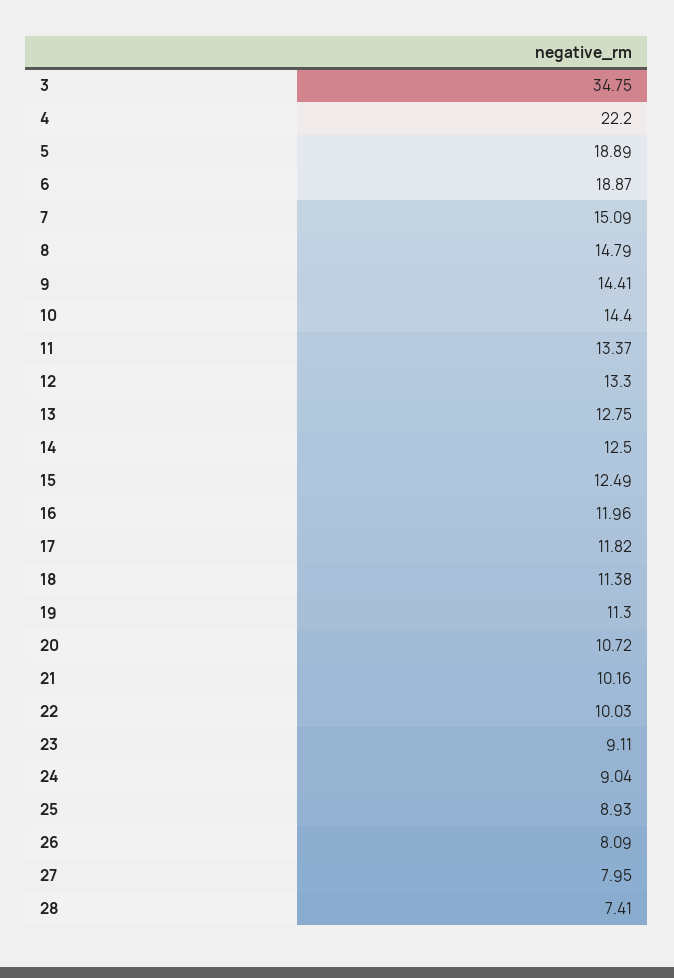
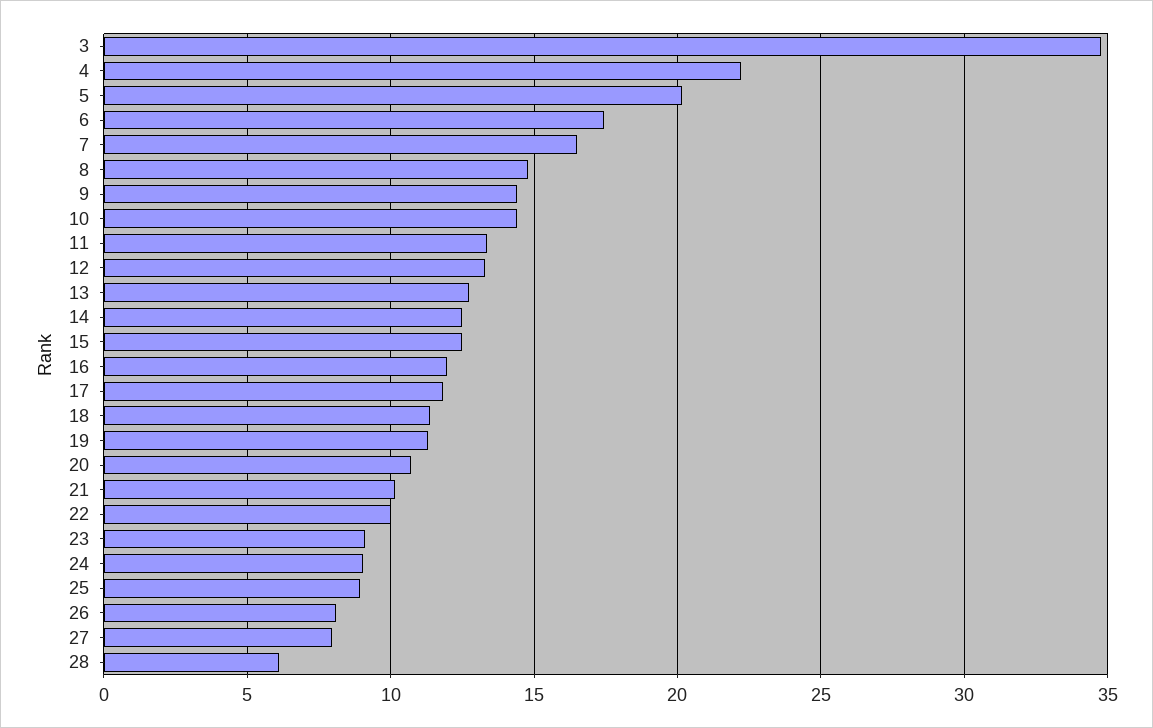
  {
    "3": 34.75,
    "4": 22.2,
-   "5": 18.89,
+   "5": 20,
-   "6": 18.87,
+   "6": 17.5,
-   "7": 15.09,
+   "7": 16.5,
    "8": 14.79,
    "9": 14.41,
    "10": 14.4,
    "11": 13.37,
    "12": 13.3,
    "13": 12.75,
    "14": 12.5,
    "15": 12.49,
    "16": 11.96,
    "17": 11.82,
    "18": 11.38,
    "19": 11.3,
    "20": 10.72,
    "21": 10.16,
    "22": 10.03,
    "23": 9.11,
    "24": 9.04,
    "25": 8.93,
    "26": 8.09,
    "27": 7.95,
-   "28": 7.41
+   "28": 6
  }

